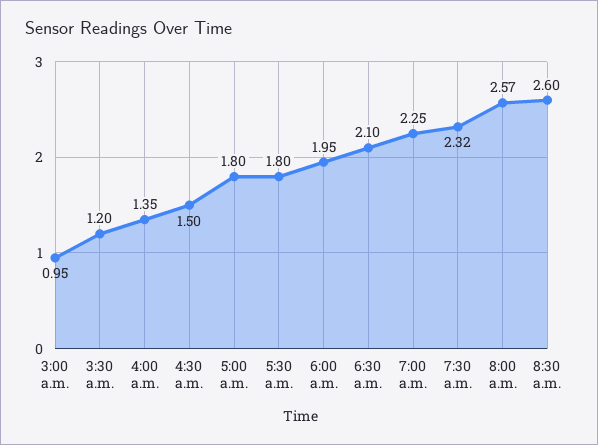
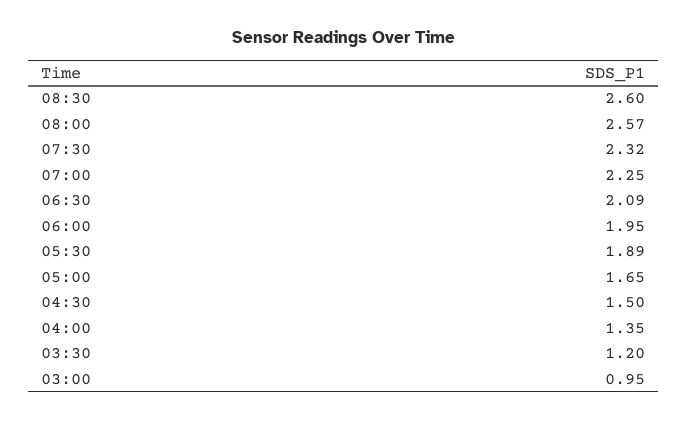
  {
    "3:00 a.m.": 0.95,
    "3:30 a.m.": 1.2,
    "4:00 a.m.": 1.35,
    "4:30 a.m.": 1.5,
-   "5:00 a.m.": 1.8,
+   "5:00 a.m.": 1.65,
-   "5:30 a.m.": 1.8,
+   "5:30 a.m.": 1.89,
    "6:00 a.m.": 1.95,
-   "6:30 a.m.": 2.1,
+   "6:30 a.m.": 2.09,
    "7:00 a.m.": 2.25,
    "7:30 a.m.": 2.32,
    "8:00 a.m.": 2.57,
    "8:30 a.m.": 2.6
  }

